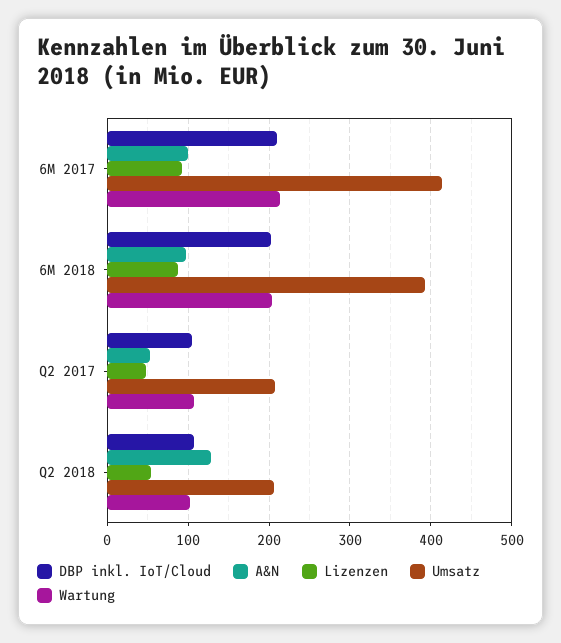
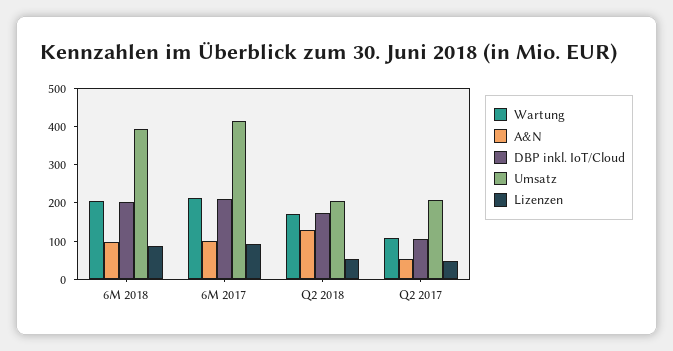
  {
    "DBP inkl. IoT/Cloud": {
      "6M 2017": 210,
      "6M 2018": 200,
      "Q2 2017": 100,
-     "Q2 2018": 110
+     "Q2 2018": 175
    },
    "A&N": {
      "6M 2017": 100,
      "6M 2018": 100,
      "Q2 2017": 50,
      "Q2 2018": 130
    },
    "Lizenzen": {
      "6M 2017": 90,
      "6M 2018": 90,
      "Q2 2017": 50,
      "Q2 2018": 50
    },
    "Umsatz": {
      "6M 2017": 410,
      "6M 2018": 390,
      "Q2 2017": 210,
      "Q2 2018": 210
    },
    "Wartung": {
      "6M 2017": 210,
      "6M 2018": 200,
      "Q2 2017": 110,
-     "Q2 2018": 100
+     "Q2 2018": 175
    }
  }

